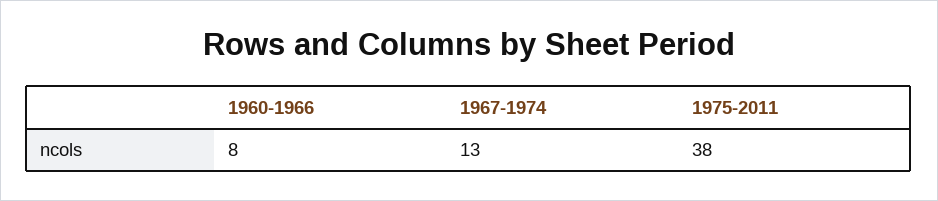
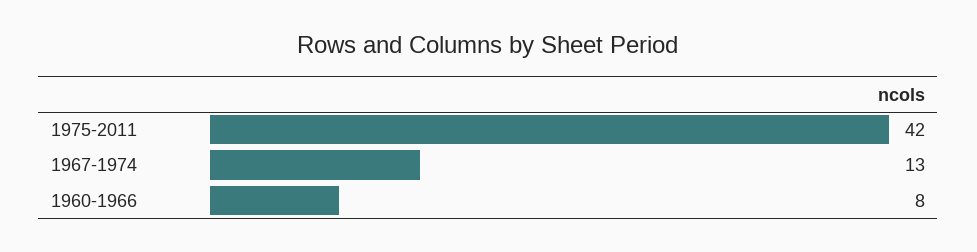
  {
    "1960-1966": 8,
    "1967-1974": 13,
-   "1975-2011": 38
+   "1975-2011": 42
  }

